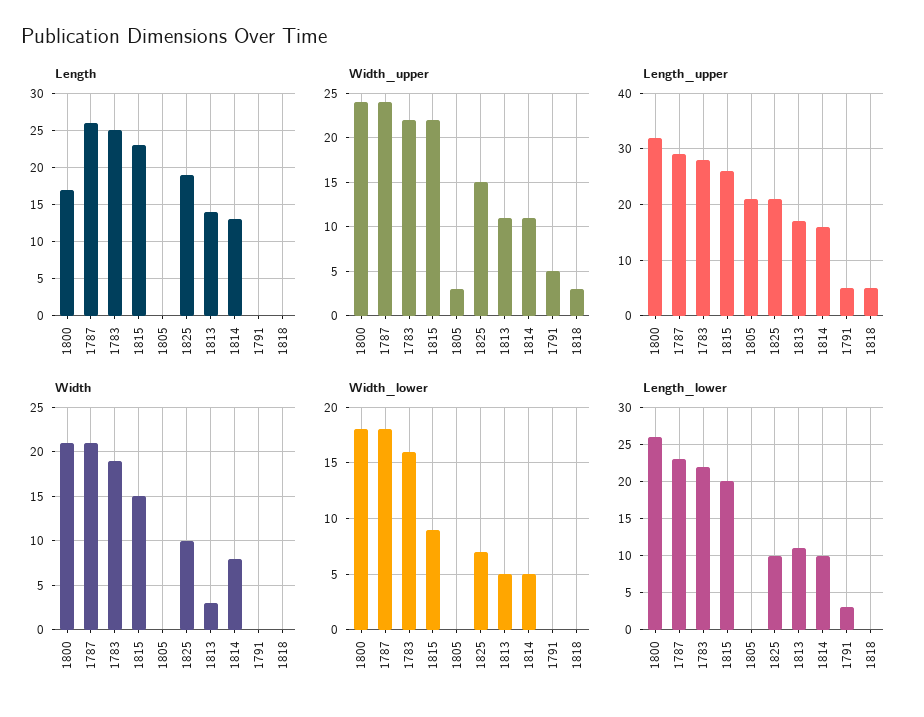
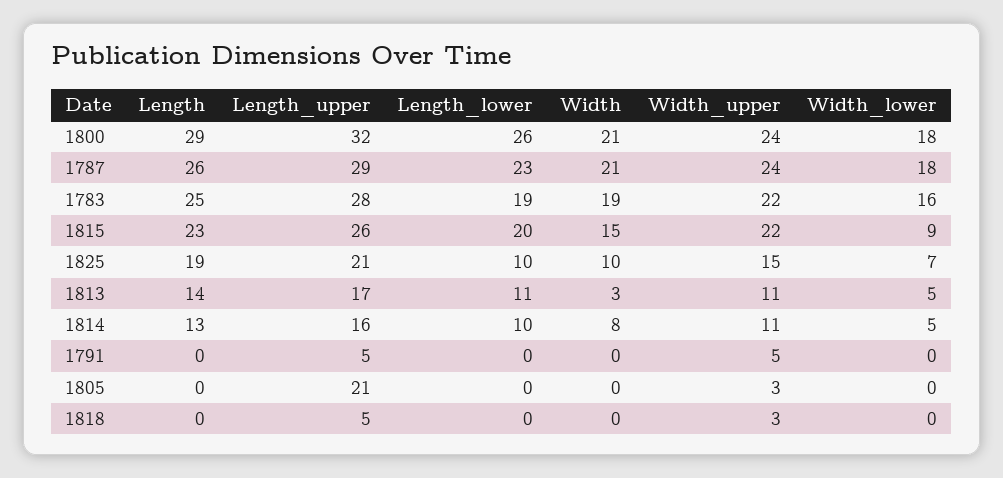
  {
    "Length": {
-     "1800": 17,
+     "1800": 29,
      "1787": 26,
      "1783": 25,
      "1815": 23,
      "1805": 0,
      "1825": 19,
      "1813": 14,
      "1814": 13,
      "1791": 0,
      "1818": 0
    },
    "Width_upper": {
      "1800": 24,
      "1787": 24,
      "1783": 22,
      "1815": 22,
      "1805": 3,
      "1825": 15,
      "1813": 11,
      "1814": 11,
      "1791": 5,
      "1818": 3
    },
    "Length_upper": {
      "1800": 32,
      "1787": 29,
      "1783": 28,
      "1815": 26,
      "1805": 21,
      "1825": 21,
      "1813": 17,
      "1814": 16,
      "1791": 5,
      "1818": 5
    },
    "Width": {
      "1800": 21,
      "1787": 21,
      "1783": 19,
      "1815": 15,
      "1805": 0,
      "1825": 10,
      "1813": 3,
      "1814": 8,
      "1791": 0,
      "1818": 0
    },
    "Width_lower": {
      "1800": 18,
      "1787": 18,
      "1783": 16,
      "1815": 9,
      "1805": 0,
      "1825": 7,
      "1813": 5,
      "1814": 5,
      "1791": 0,
      "1818": 0
    },
    "Length_lower": {
      "1800": 26,
      "1787": 23,
-     "1783": 22,
+     "1783": 19,
      "1815": 20,
      "1805": 0,
      "1825": 10,
      "1813": 11,
      "1814": 10,
-     "1791": 3,
+     "1791": 0,
      "1818": 0
    }
  }

